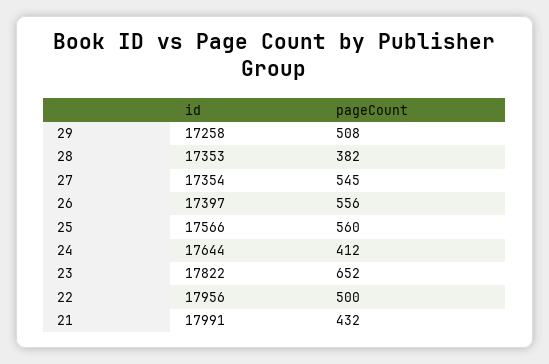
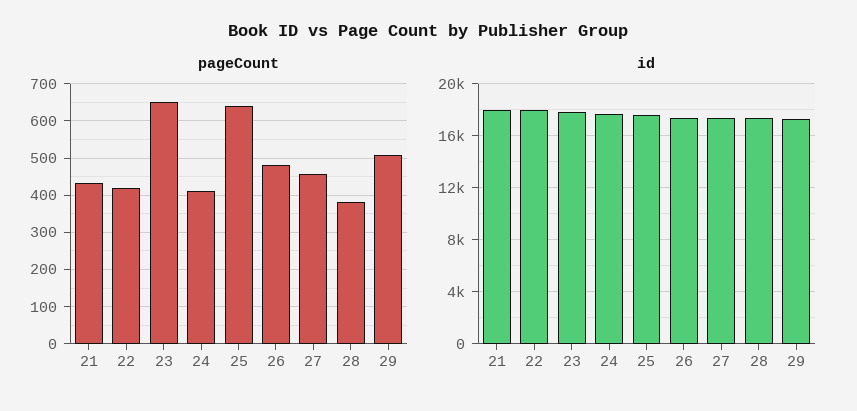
  {
    "id": {
      "29": 17258,
      "28": 17353,
      "27": 17354,
      "26": 17397,
      "25": 17566,
      "24": 17644,
      "23": 17822,
      "22": 17956,
      "21": 17991
    },
    "pageCount": {
      "29": 508,
      "28": 382,
-     "27": 545,
+     "27": 460,
-     "26": 556,
+     "26": 480,
-     "25": 560,
+     "25": 640,
      "24": 412,
      "23": 652,
-     "22": 500,
+     "22": 420,
      "21": 432
    }
  }

